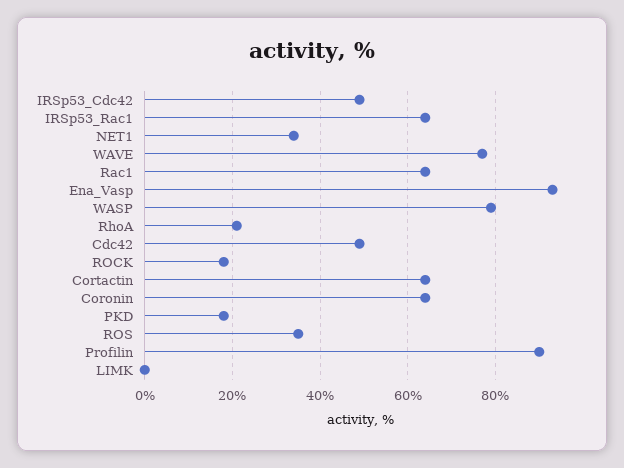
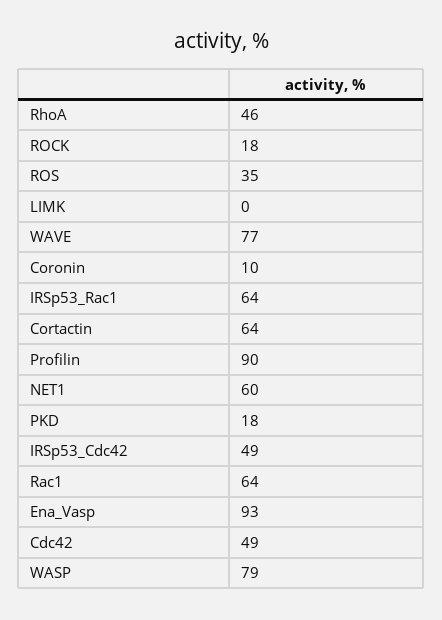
  {
    "IRSp53_Cdc42": 49,
    "IRSp53_Rac1": 64,
-   "NET1": 35,
+   "NET1": 60,
    "WAVE": 77,
    "Rac1": 64,
    "Ena_Vasp": 93,
    "WASP": 79,
-   "RhoA": 20,
+   "RhoA": 46,
    "Cdc42": 49,
    "ROCK": 18,
    "Cortactin": 64,
-   "Coronin": 65,
+   "Coronin": 10,
    "PKD": 18,
    "ROS": 35,
    "Profilin": 90,
    "LIMK": 0
  }

